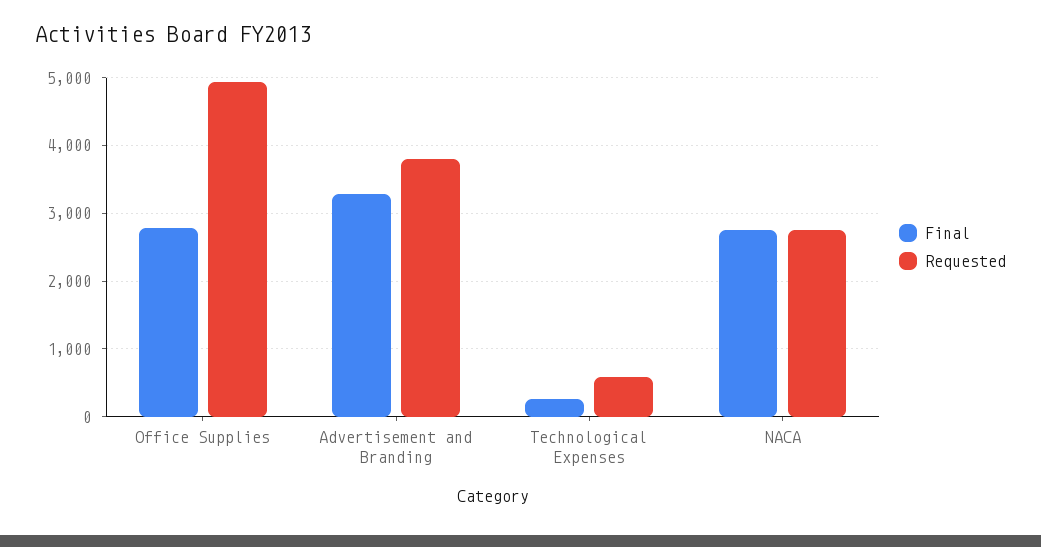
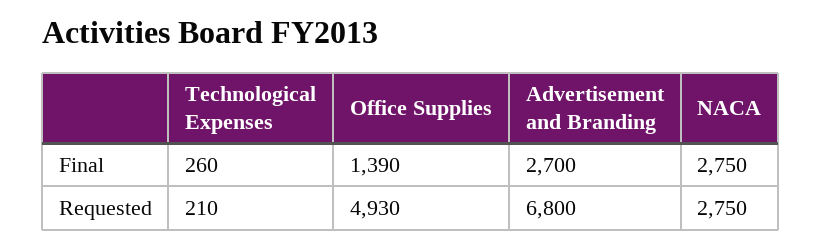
  {
    "Final": {
-     "Office Supplies": 2800,
+     "Office Supplies": 1390,
-     "Advertisement and Branding": 3300,
+     "Advertisement and Branding": 2700,
      "Technological Expenses": 260,
      "NACA": 2750
    },
    "Requested": {
      "Office Supplies": 4930,
-     "Advertisement and Branding": 3800,
+     "Advertisement and Branding": 6800,
-     "Technological Expenses": 600,
+     "Technological Expenses": 210,
      "NACA": 2750
    }
  }

